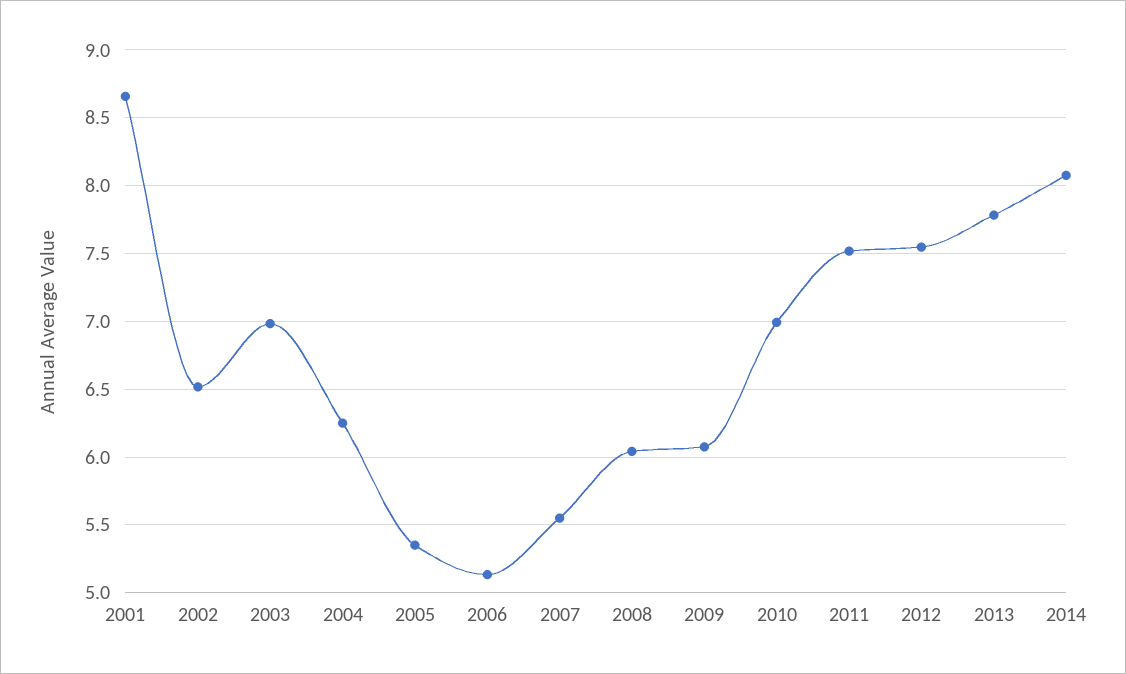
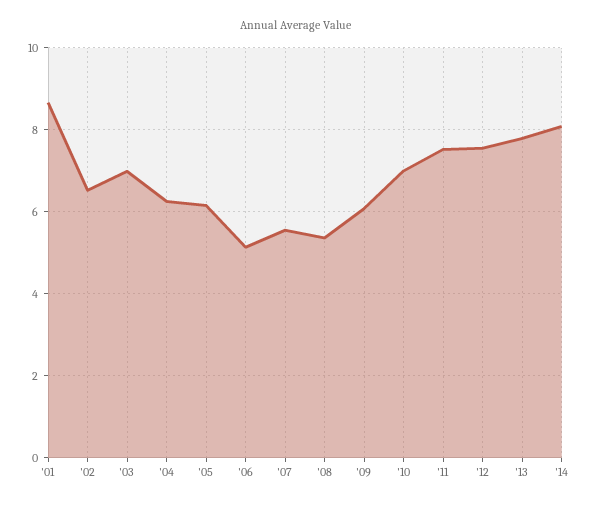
  {
    "2001": 8.65,
    "2002": 6.5,
    "2003": 7,
    "2004": 6.25,
-   "2005": 5.35,
+   "2005": 6.2,
    "2006": 5.15,
    "2007": 5.55,
-   "2008": 6.05,
+   "2008": 5.4,
    "2009": 6.1,
    "2010": 7,
    "2011": 7.5,
    "2012": 7.55,
    "2013": 7.8,
    "2014": 8.1
  }

